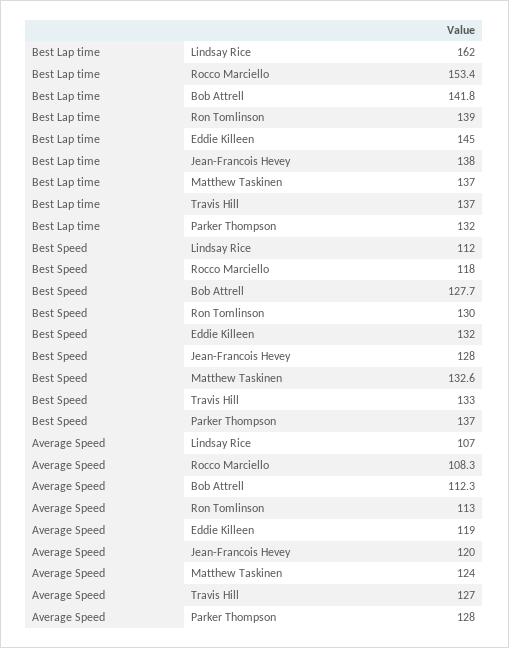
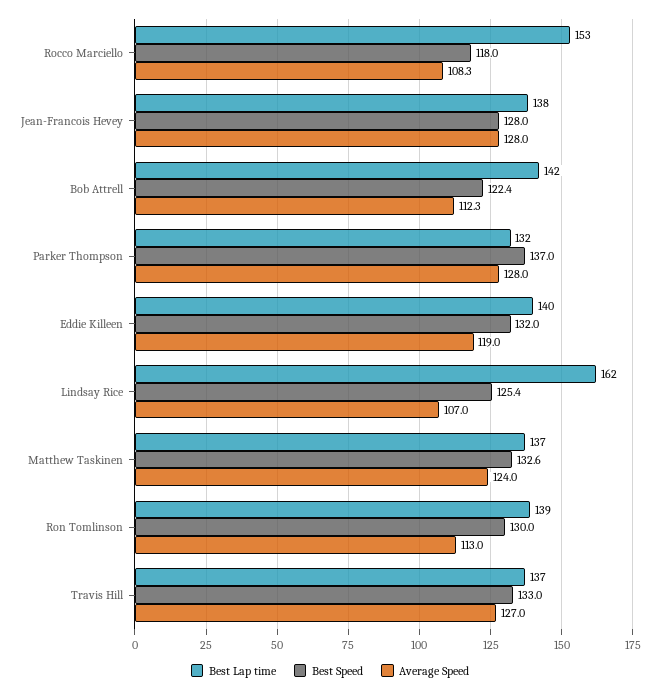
  {
    "Best Lap time": {
      "Lindsay Rice": 162,
      "Rocco Marciello": 153.4,
      "Bob Attrell": 141.8,
      "Ron Tomlinson": 139,
-     "Eddie Killeen": 145,
+     "Eddie Killeen": 140,
      "Jean-Francois Hevey": 138,
      "Matthew Taskinen": 137,
      "Travis Hill": 137,
      "Parker Thompson": 132
    },
    "Best Speed": {
-     "Lindsay Rice": 112,
+     "Lindsay Rice": 125.4,
      "Rocco Marciello": 118,
-     "Bob Attrell": 127.7,
+     "Bob Attrell": 122.4,
      "Ron Tomlinson": 130,
      "Eddie Killeen": 132,
      "Jean-Francois Hevey": 128,
      "Matthew Taskinen": 132.6,
      "Travis Hill": 133,
      "Parker Thompson": 137
    },
    "Average Speed": {
      "Lindsay Rice": 107,
      "Rocco Marciello": 108.3,
      "Bob Attrell": 112.3,
      "Ron Tomlinson": 113,
      "Eddie Killeen": 119,
-     "Jean-Francois Hevey": 120,
+     "Jean-Francois Hevey": 128,
      "Matthew Taskinen": 124,
      "Travis Hill": 127,
      "Parker Thompson": 128
    }
  }

